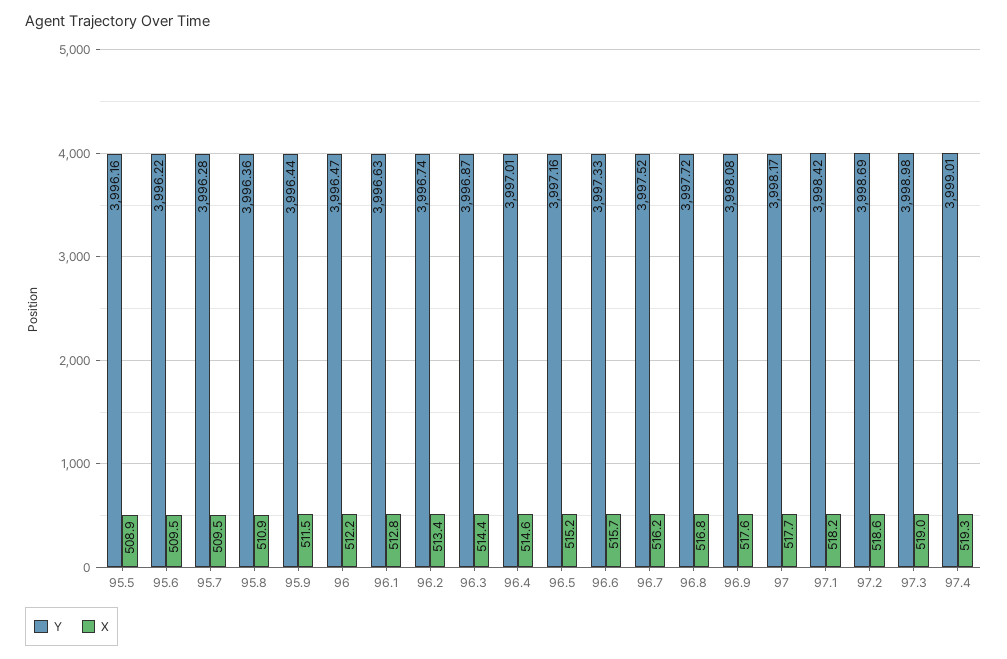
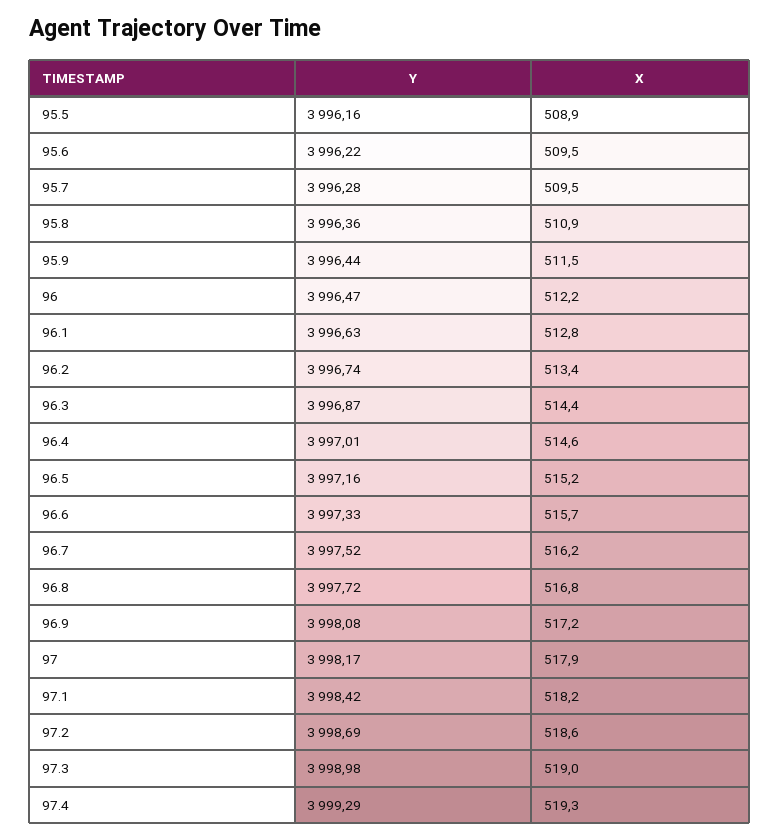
  {
    "Y": {
      "95.5": 3996.16,
      "95.6": 3996.22,
      "95.7": 3996.28,
      "95.8": 3996.36,
      "95.9": 3996.44,
      "96": 3996.47,
      "96.1": 3996.63,
      "96.2": 3996.74,
      "96.3": 3996.87,
      "96.4": 3997.01,
      "96.5": 3997.16,
      "96.6": 3997.33,
      "96.7": 3997.52,
      "96.8": 3997.72,
      "96.9": 3998.08,
      "97": 3998.17,
      "97.1": 3998.42,
      "97.2": 3998.69,
      "97.3": 3998.98,
-     "97.4": 3999.01
+     "97.4": 3999.29
    },
    "X": {
      "95.5": 508.9,
      "95.6": 509.5,
      "95.7": 509.5,
      "95.8": 510.9,
      "95.9": 511.5,
      "96": 512.2,
      "96.1": 512.8,
      "96.2": 513.4,
      "96.3": 514.4,
      "96.4": 514.6,
      "96.5": 515.2,
      "96.6": 515.7,
      "96.7": 516.2,
      "96.8": 516.8,
-     "96.9": 517.6,
+     "96.9": 517.2,
-     "97": 517.7,
+     "97": 517.9,
      "97.1": 518.2,
      "97.2": 518.6,
      "97.3": 519,
      "97.4": 519.3
    }
  }

